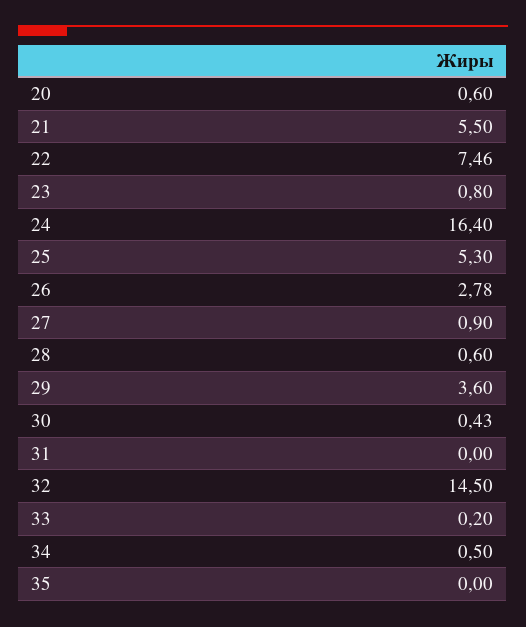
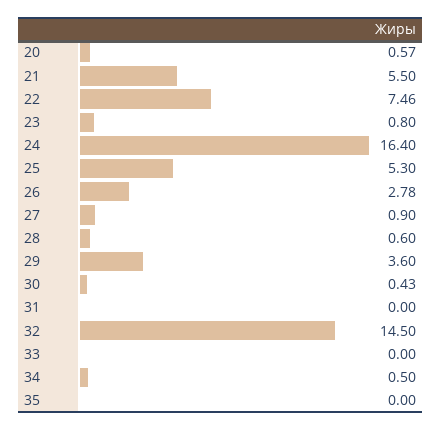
  {
-   "20": 0.6,
+   "20": 0.57,
    "21": 5.5,
    "22": 7.46,
    "23": 0.8,
    "24": 16.4,
    "25": 5.3,
    "26": 2.78,
    "27": 0.9,
    "28": 0.6,
    "29": 3.6,
    "30": 0.43,
    "31": 0,
    "32": 14.5,
-   "33": 0.2,
+   "33": 0,
    "34": 0.5,
    "35": 0
  }

